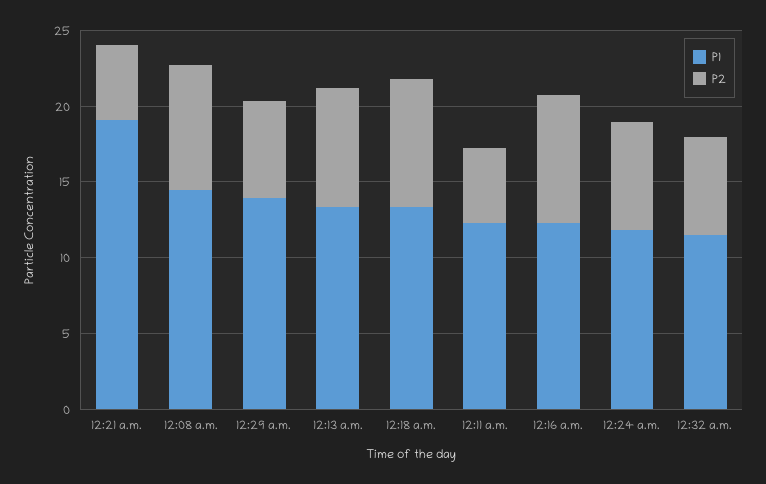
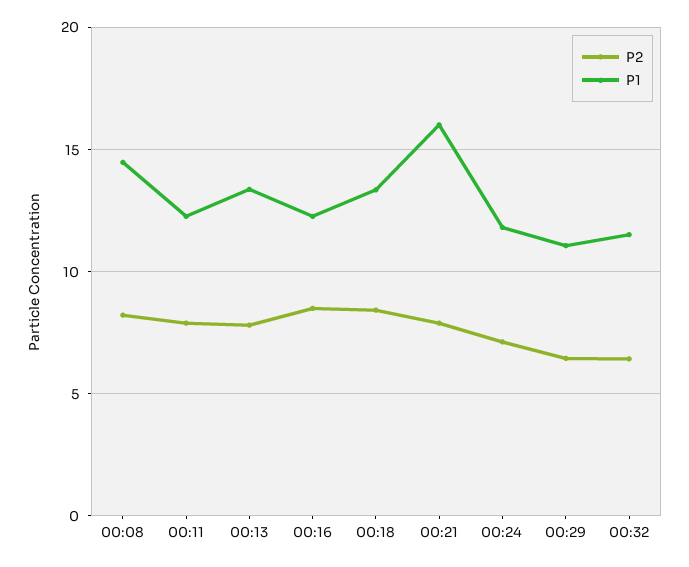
  {
    "P1": {
-     "12:21 a.m.": 19,
+     "12:21 a.m.": 16,
      "12:08 a.m.": 14.5,
-     "12:29 a.m.": 14,
+     "12:29 a.m.": 11,
      "12:13 a.m.": 13.5,
      "12:18 a.m.": 13.5,
      "12:11 a.m.": 12.5,
      "12:16 a.m.": 12.5,
      "12:24 a.m.": 12,
      "12:32 a.m.": 11.5
    },
    "P2": {
-     "12:21 a.m.": 5,
+     "12:21 a.m.": 8,
      "12:08 a.m.": 8,
      "12:29 a.m.": 6.5,
      "12:13 a.m.": 8,
      "12:18 a.m.": 8.5,
-     "12:11 a.m.": 5,
+     "12:11 a.m.": 8,
      "12:16 a.m.": 8.5,
      "12:24 a.m.": 7,
      "12:32 a.m.": 6.5
    }
  }

